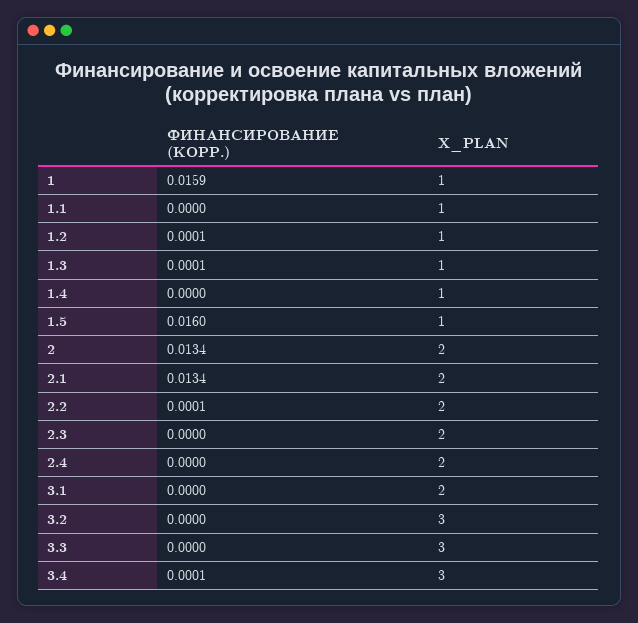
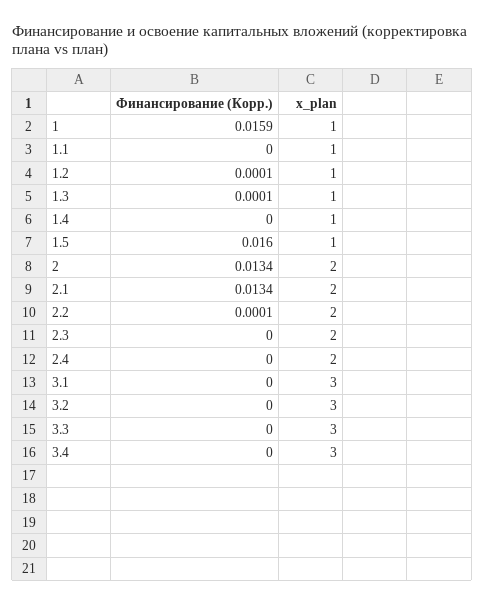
  {
    "ФИНАНСИРОВАНИЕ (КОРР.)": {
      "1": 0.0159,
      "1.1": 0,
      "1.2": 0.0001,
      "1.3": 0.0001,
      "1.4": 0,
      "1.5": 0.016,
      "2": 0.0134,
      "2.1": 0.0134,
      "2.2": 0.0001,
      "2.3": 0,
      "2.4": 0,
      "3.1": 0,
      "3.2": 0,
      "3.3": 0,
-     "3.4": 0.0001
+     "3.4": 0
    },
    "X_PLAN": {
      "1": 1,
      "1.1": 1,
      "1.2": 1,
      "1.3": 1,
      "1.4": 1,
      "1.5": 1,
      "2": 2,
      "2.1": 2,
      "2.2": 2,
      "2.3": 2,
      "2.4": 2,
-     "3.1": 2,
+     "3.1": 3,
      "3.2": 3,
      "3.3": 3,
      "3.4": 3
    }
  }

